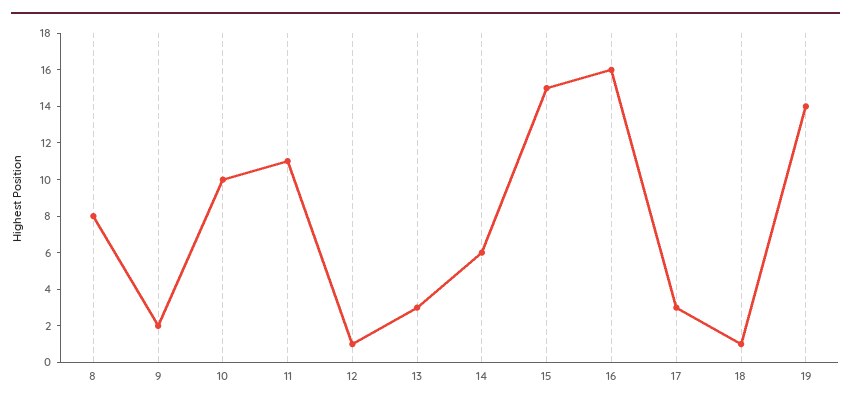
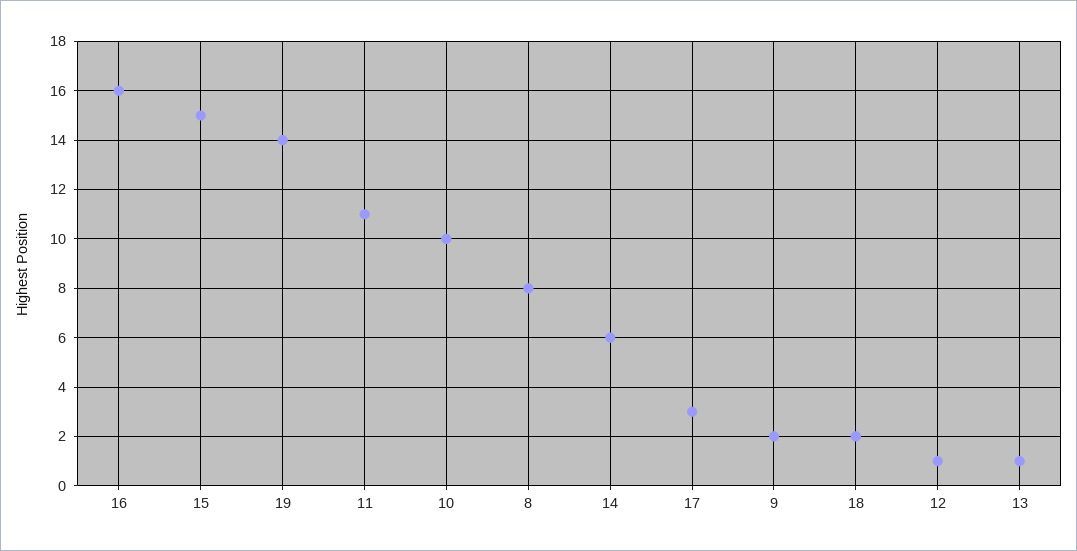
  {
    "8": 8,
    "9": 2,
    "10": 10,
    "11": 11,
    "12": 1,
-   "13": 3,
+   "13": 1,
    "14": 6,
    "15": 15,
    "16": 16,
    "17": 3,
-   "18": 1,
+   "18": 2,
    "19": 14
  }

